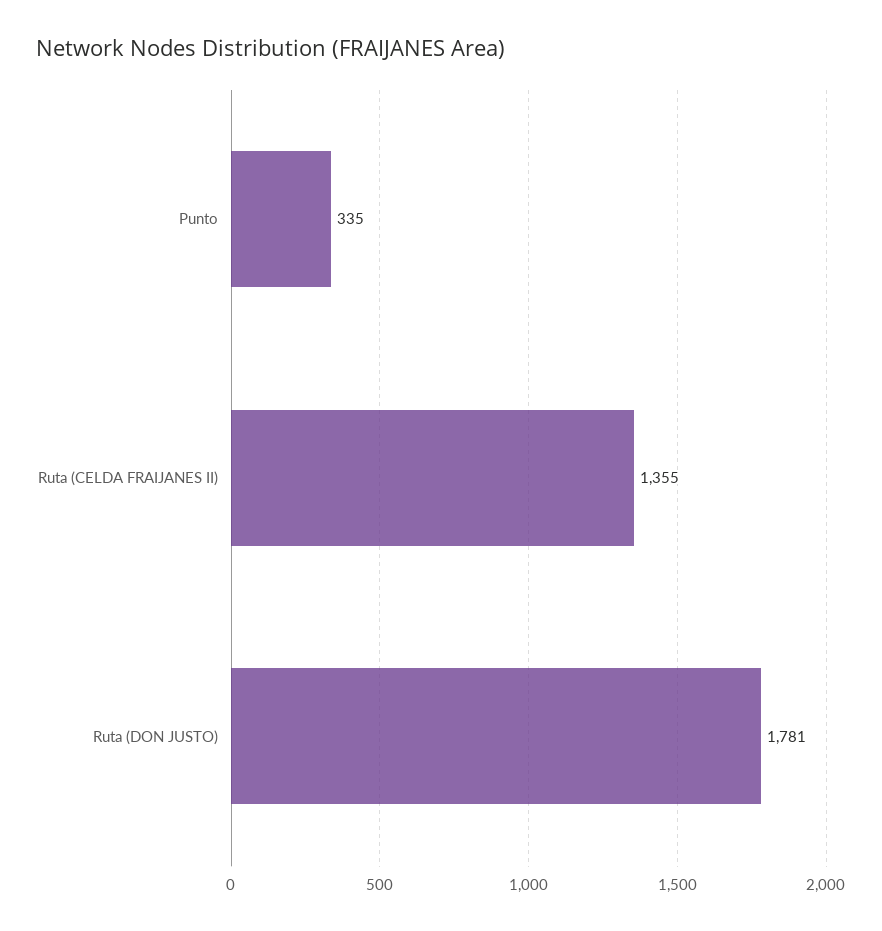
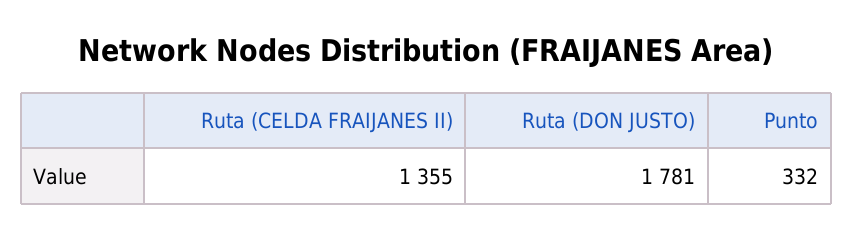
  {
-   "Punto": 335,
+   "Punto": 332,
    "Ruta (CELDA FRAIJANES II)": 1355,
    "Ruta (DON JUSTO)": 1781
  }

